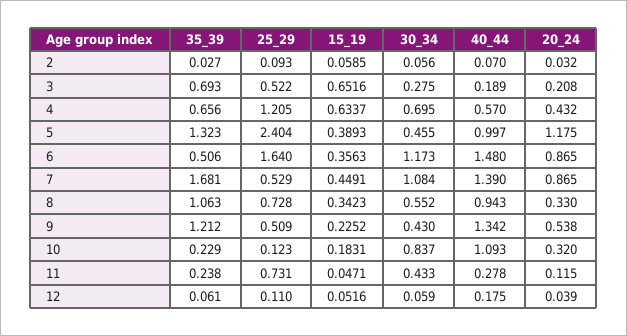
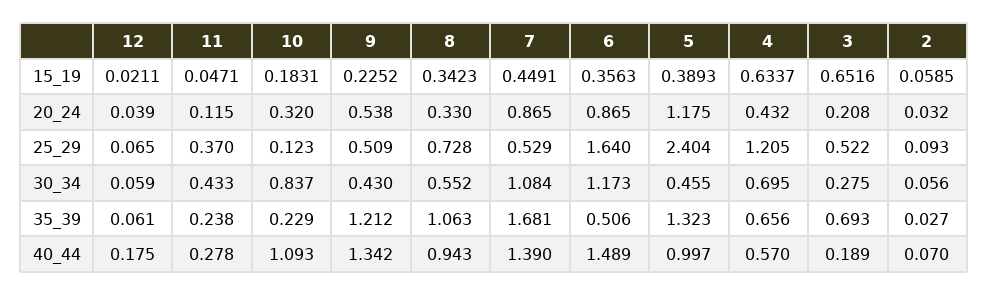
  {
    "35_39": {
      "2": 0.027,
      "3": 0.693,
      "4": 0.656,
      "5": 1.323,
      "6": 0.506,
      "7": 1.681,
      "8": 1.063,
      "9": 1.212,
      "10": 0.229,
      "11": 0.238,
      "12": 0.061
    },
    "25_29": {
      "2": 0.093,
      "3": 0.522,
      "4": 1.205,
      "5": 2.404,
      "6": 1.64,
      "7": 0.529,
      "8": 0.728,
      "9": 0.509,
      "10": 0.123,
-     "11": 0.731,
+     "11": 0.37,
-     "12": 0.11
+     "12": 0.065
    },
    "15_19": {
      "2": 0.0585,
      "3": 0.6516,
      "4": 0.6337,
      "5": 0.3893,
      "6": 0.3563,
      "7": 0.4491,
      "8": 0.3423,
      "9": 0.2252,
      "10": 0.1831,
      "11": 0.0471,
-     "12": 0.0516
+     "12": 0.0211
    },
    "30_34": {
      "2": 0.056,
      "3": 0.275,
      "4": 0.695,
      "5": 0.455,
      "6": 1.173,
      "7": 1.084,
      "8": 0.552,
      "9": 0.43,
      "10": 0.837,
      "11": 0.433,
      "12": 0.059
    },
    "40_44": {
      "2": 0.07,
      "3": 0.189,
      "4": 0.57,
      "5": 0.997,
-     "6": 1.48,
+     "6": 1.489,
      "7": 1.39,
      "8": 0.943,
      "9": 1.342,
      "10": 1.093,
      "11": 0.278,
      "12": 0.175
    },
    "20_24": {
      "2": 0.032,
      "3": 0.208,
      "4": 0.432,
      "5": 1.175,
      "6": 0.865,
      "7": 0.865,
      "8": 0.33,
      "9": 0.538,
      "10": 0.32,
      "11": 0.115,
      "12": 0.039
    }
  }

